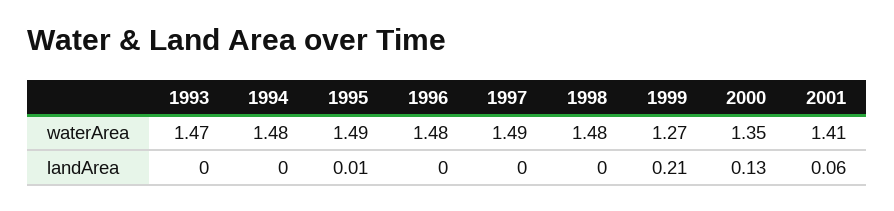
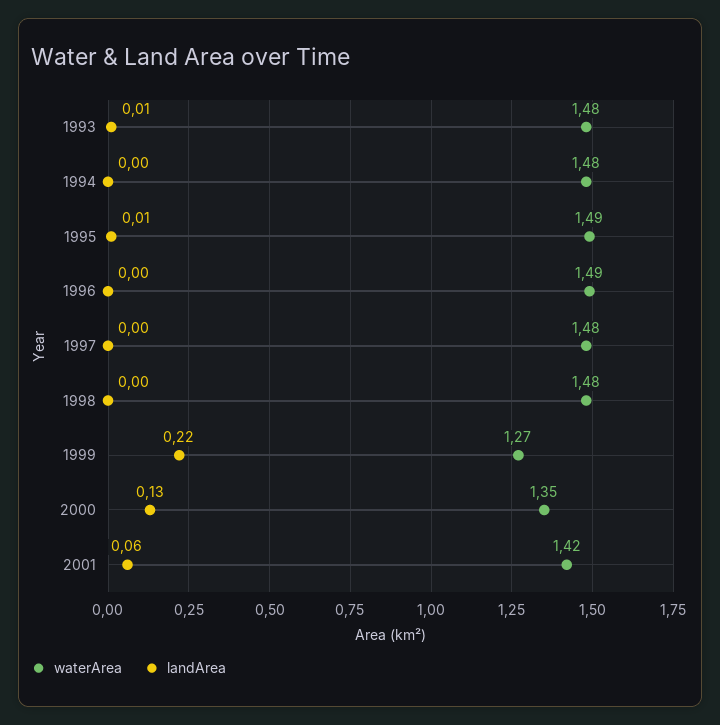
  {
    "waterArea": {
-     "1993": 1.47,
+     "1993": 1.48,
      "1994": 1.48,
      "1995": 1.49,
-     "1996": 1.48,
+     "1996": 1.49,
-     "1997": 1.49,
+     "1997": 1.48,
      "1998": 1.48,
      "1999": 1.27,
      "2000": 1.35,
-     "2001": 1.41
+     "2001": 1.42
    },
    "landArea": {
-     "1993": 0,
+     "1993": 0.01,
      "1994": 0,
      "1995": 0.01,
      "1996": 0,
      "1997": 0,
      "1998": 0,
-     "1999": 0.21,
+     "1999": 0.22,
      "2000": 0.13,
      "2001": 0.06
    }
  }

